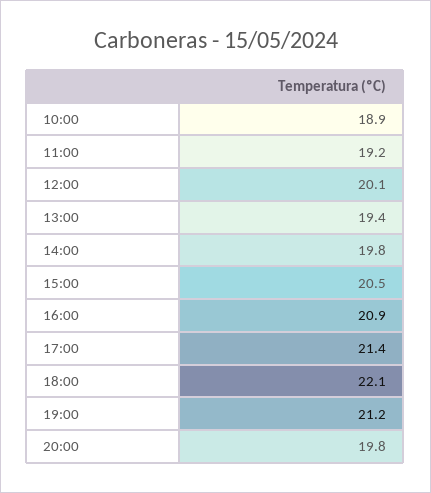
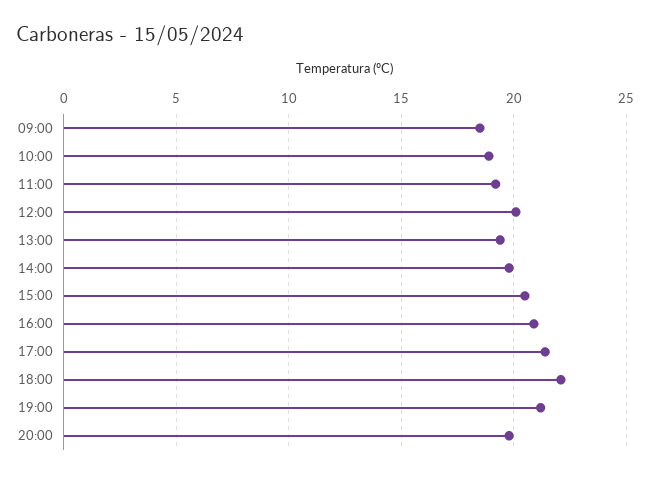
  {
    "10:00": 18.9,
    "11:00": 19.2,
    "12:00": 20.1,
    "13:00": 19.4,
    "14:00": 19.8,
    "15:00": 20.5,
    "16:00": 20.9,
    "17:00": 21.4,
    "18:00": 22.1,
    "19:00": 21.2,
-   "20:00": 19.8
+   "20:00": 19.8,
+   "09:00": 18.5
  }

